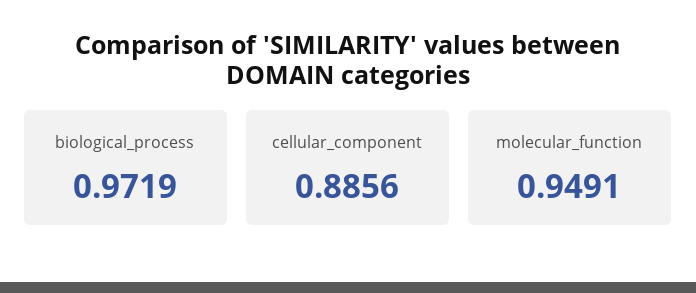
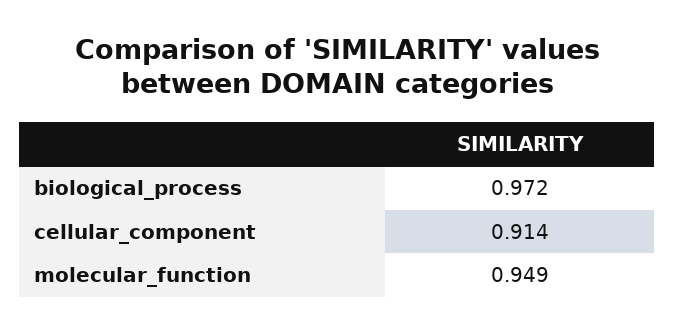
  {
    "biological_process": 0.9719,
-   "cellular_component": 0.8856,
+   "cellular_component": 0.914,
    "molecular_function": 0.9491
  }

